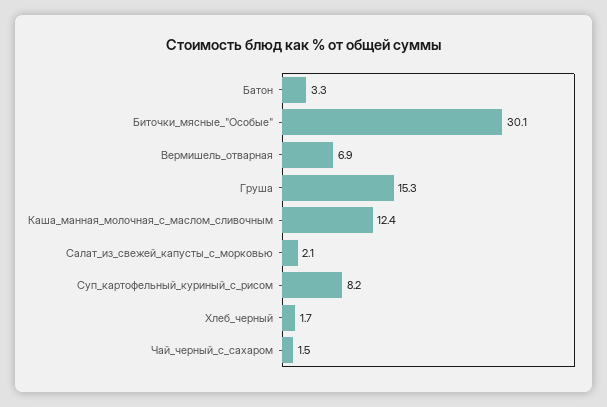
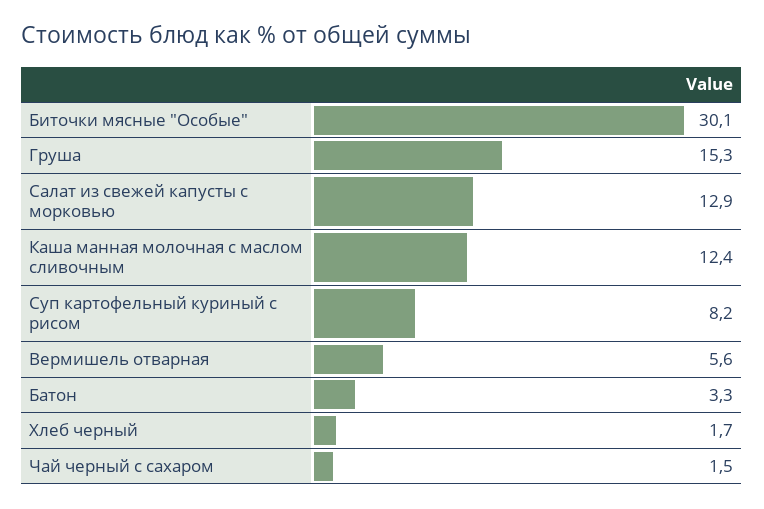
  {
    "Батон": 3.3,
    "Биточки_мясные_\"Особые\"": 30.1,
-   "Вермишель_отварная": 6.9,
+   "Вермишель_отварная": 5.6,
    "Груша": 15.3,
    "Каша_манная_молочная_с_маслом_сливочным": 12.4,
-   "Салат_из_свежей_капусты_с_морковью": 2.1,
+   "Салат_из_свежей_капусты_с_морковью": 12.9,
    "Суп_картофельный_куриный_с_рисом": 8.2,
    "Хлеб_черный": 1.7,
    "Чай_черный_с_сахаром": 1.5
  }

